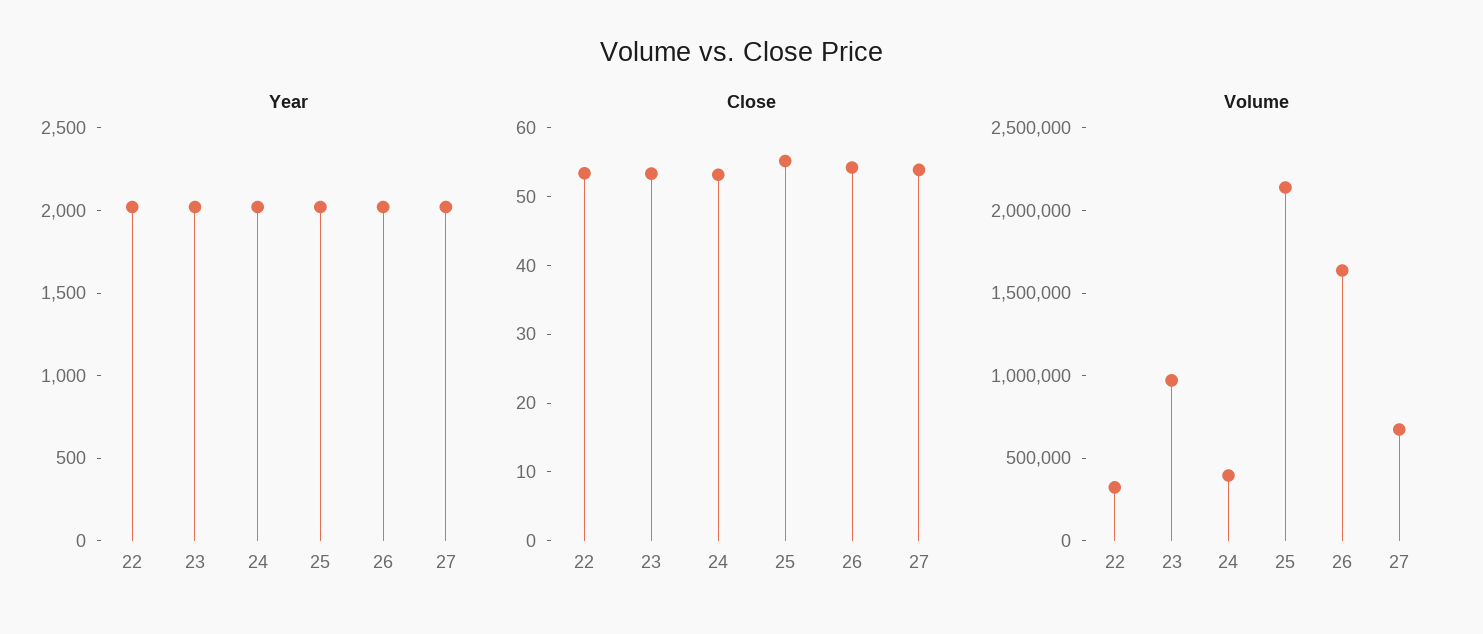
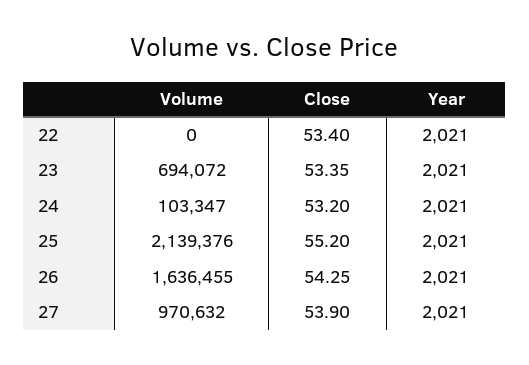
  {
    "Year": {
      "22": 2021,
      "23": 2021,
      "24": 2021,
      "25": 2021,
      "26": 2021,
      "27": 2021
    },
    "Close": {
      "22": 53.4,
      "23": 53.35,
      "24": 53.2,
      "25": 55.2,
      "26": 54.25,
      "27": 53.9
    },
    "Volume": {
-     "22": 300000,
+     "22": 0,
-     "23": 1000000,
+     "23": 694072,
-     "24": 400000,
+     "24": 103347,
      "25": 2139376,
      "26": 1636455,
-     "27": 700000
+     "27": 970632
    }
  }

